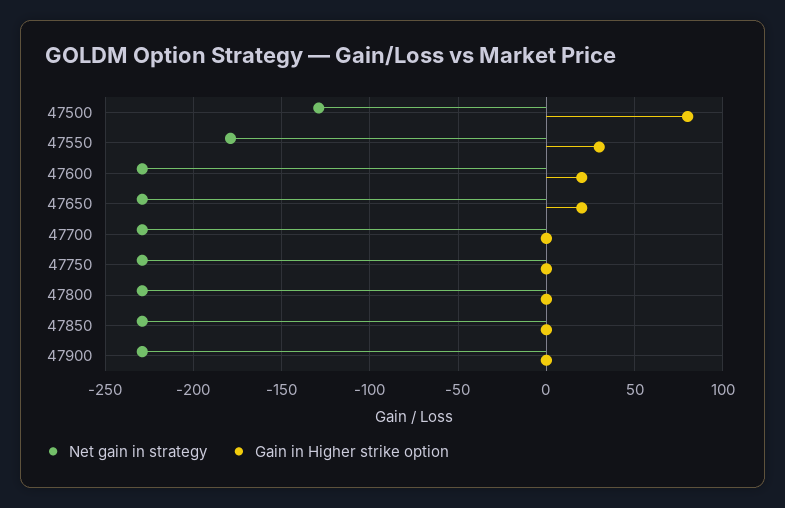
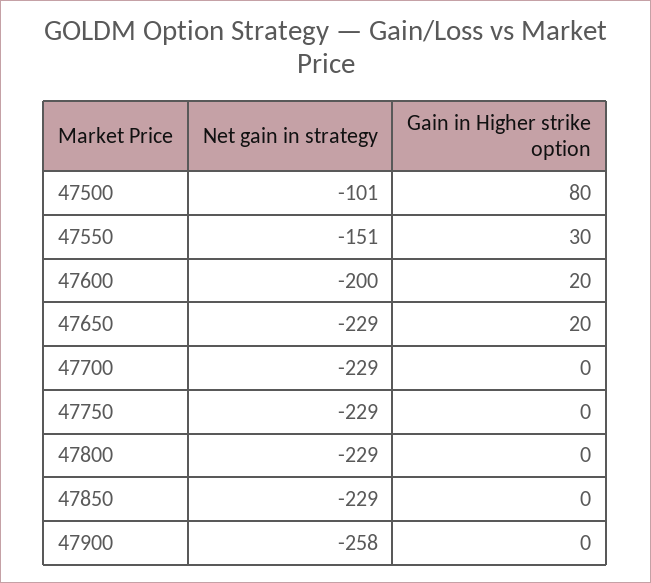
  {
    "Net gain in strategy": {
-     "47500": -130,
+     "47500": -101,
-     "47550": -180,
+     "47550": -151,
-     "47600": -230,
+     "47600": -200,
      "47650": -229,
      "47700": -229,
      "47750": -229,
      "47800": -229,
      "47850": -229,
-     "47900": -230
+     "47900": -258
    },
    "Gain in Higher strike option": {
      "47500": 80,
      "47550": 30,
      "47600": 20,
      "47650": 20,
      "47700": 0,
      "47750": 0,
      "47800": 0,
      "47850": 0,
      "47900": 0
    }
  }

